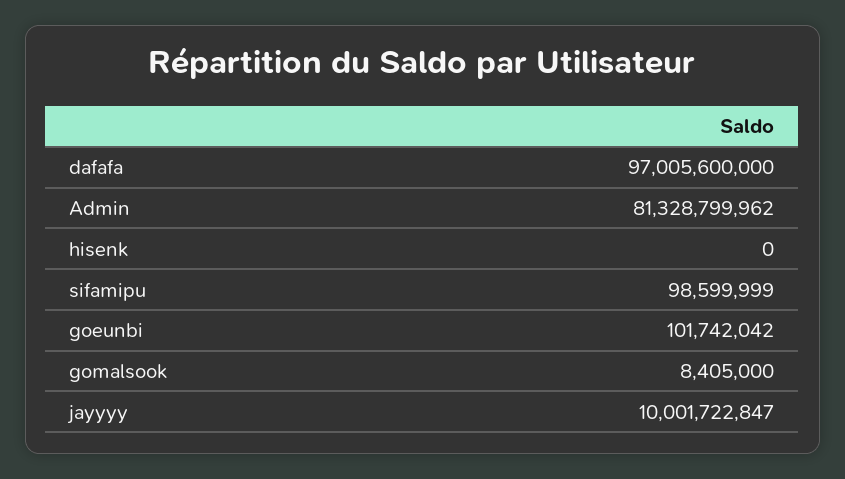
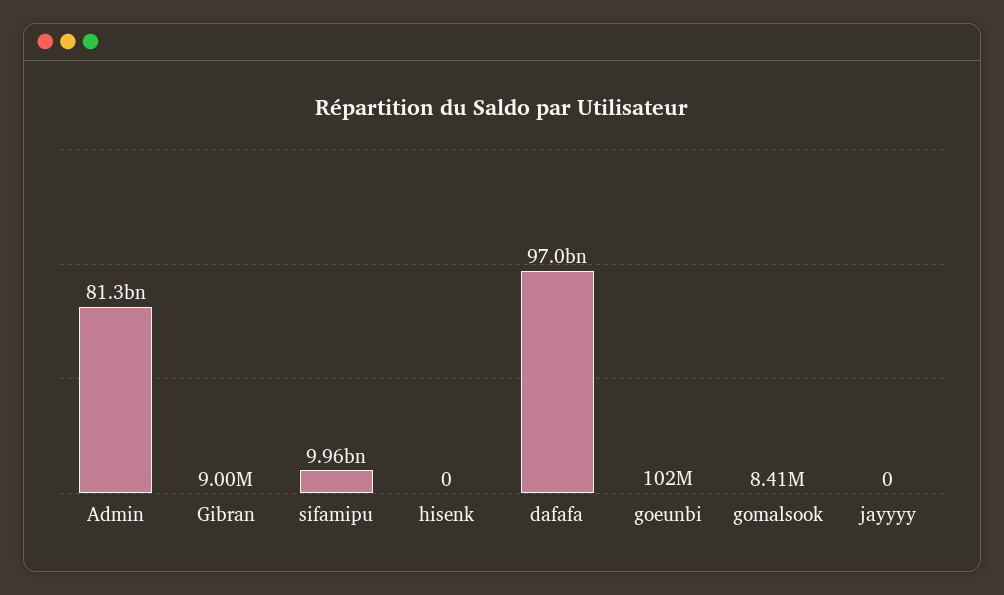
  {
    "dafafa": 97005600000,
    "Admin": 81328799962,
    "hisenk": 0,
-   "sifamipu": 98599999,
+   "sifamipu": 9960000000,
    "goeunbi": 101742042,
    "gomalsook": 8405000,
-   "jayyyy": 10001722847
+   "jayyyy": 0,
+   "Gibran": 9000000
  }

